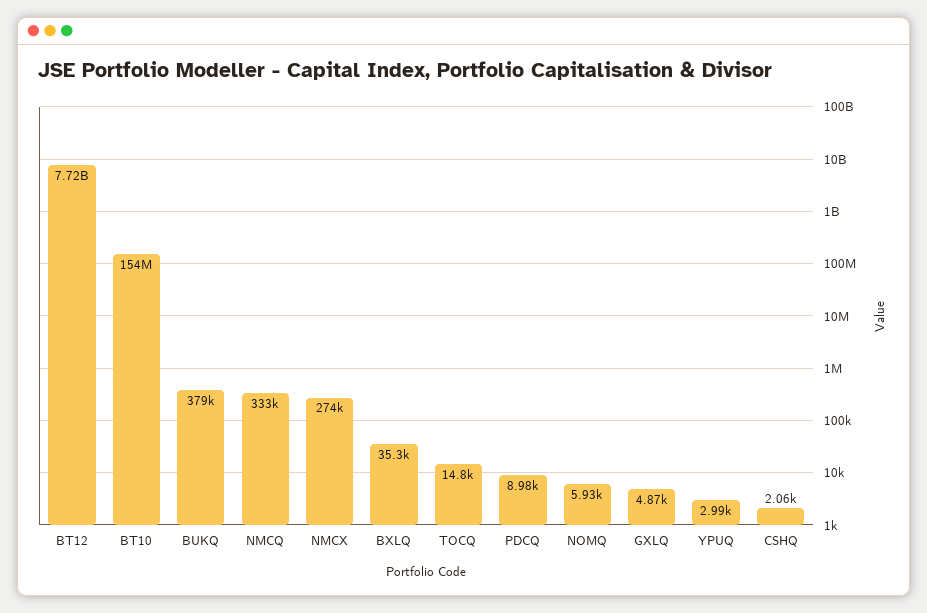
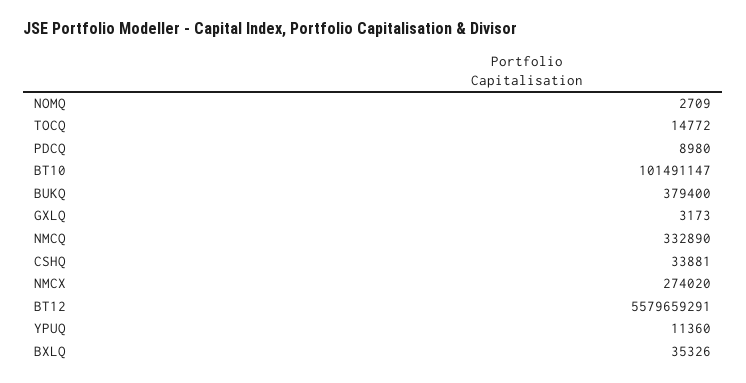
  {
-   "BT12": 7720000000,
+   "BT12": 5579659291,
-   "BT10": 154000000,
+   "BT10": 101491147,
    "BUKQ": 379400,
    "NMCQ": 332890,
    "NMCX": 274020,
    "BXLQ": 35326,
    "TOCQ": 14772,
    "PDCQ": 8980,
-   "NOMQ": 5930,
+   "NOMQ": 2709,
-   "GXLQ": 4870,
+   "GXLQ": 3173,
-   "YPUQ": 2990,
+   "YPUQ": 11360,
-   "CSHQ": 2060
+   "CSHQ": 33881
  }

